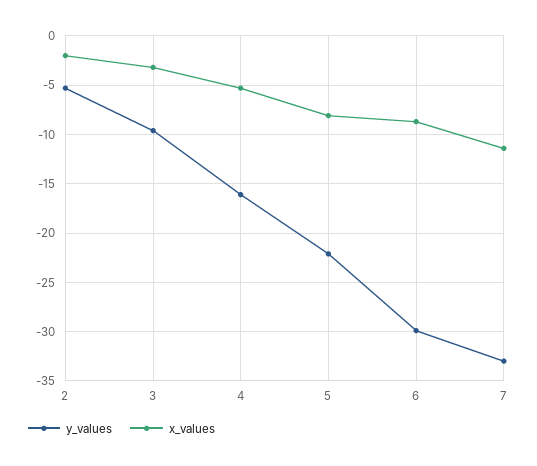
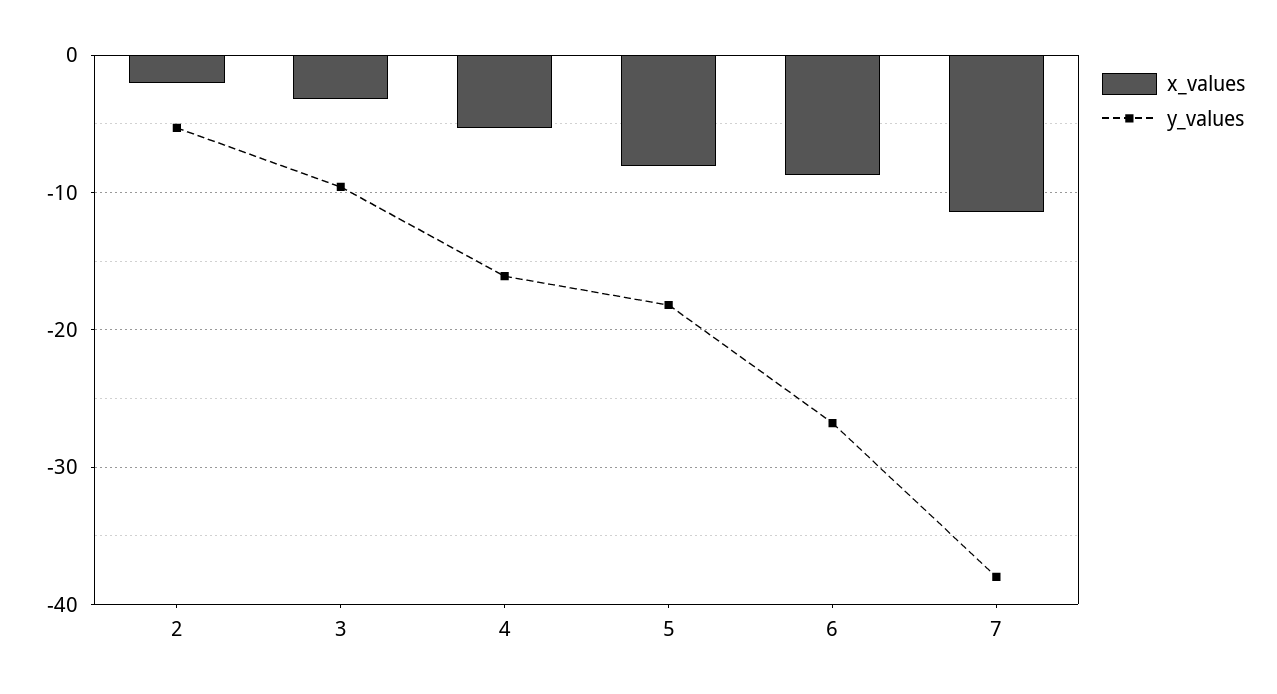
  {
    "y_values": {
      "2": -5,
      "3": -10,
      "4": -16,
-     "5": -22,
+     "5": -18,
-     "6": -30,
+     "6": -27,
-     "7": -33
+     "7": -38
    },
    "x_values": {
      "2": -2,
      "3": -3,
      "4": -5,
      "5": -8,
      "6": -9,
      "7": -11
    }
  }

